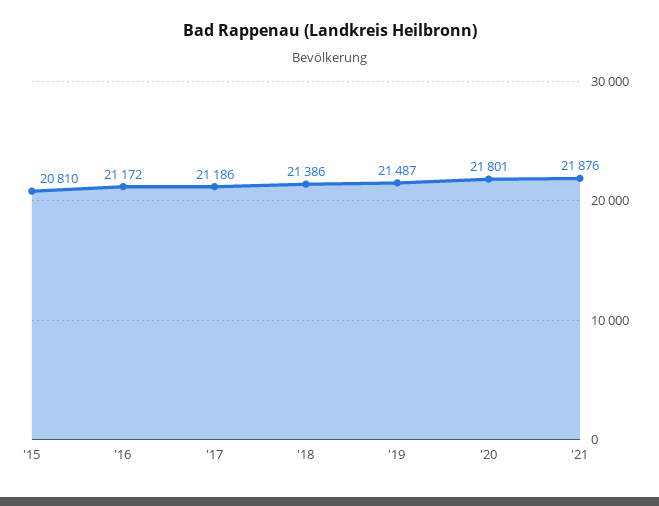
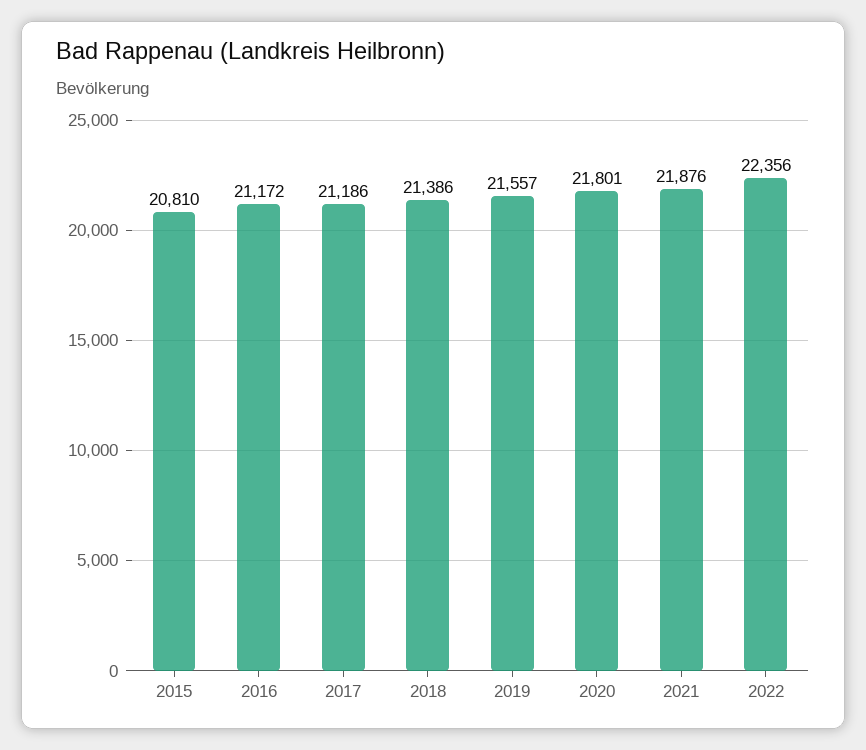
  {
    "'15": 20810,
    "'16": 21172,
    "'17": 21186,
    "'18": 21386,
-   "'19": 21487,
+   "'19": 21557,
    "'20": 21801,
-   "'21": 21876
+   "'21": 21876,
+   "2022": 22356
  }

